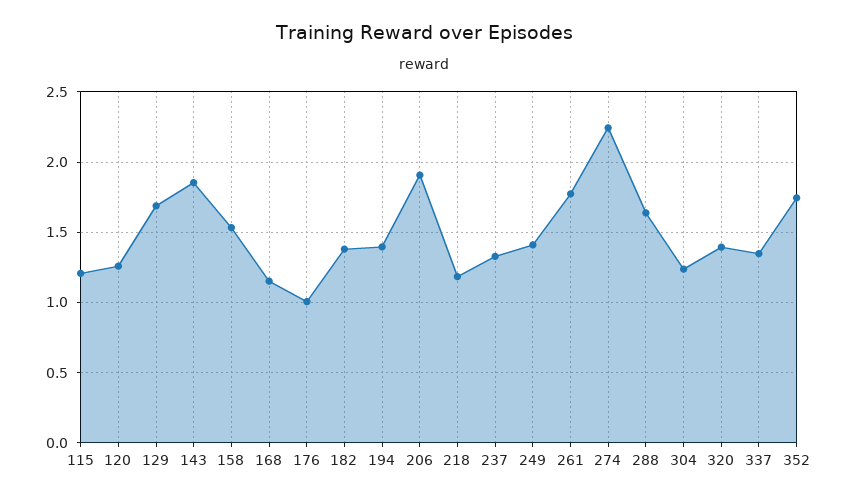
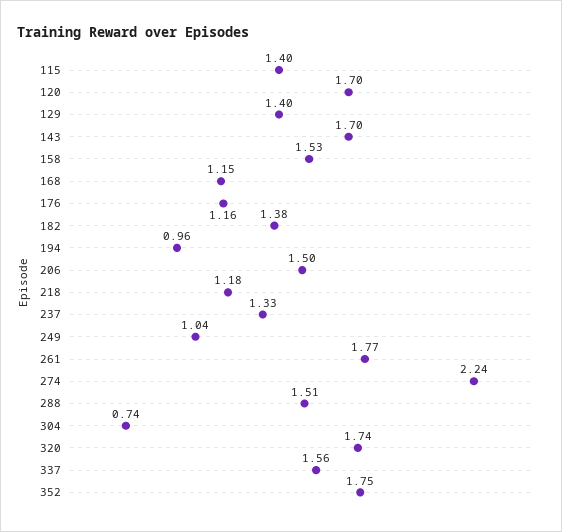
  {
-   "115": 1.2,
+   "115": 1.4,
-   "120": 1.25,
+   "120": 1.7,
-   "129": 1.7,
+   "129": 1.4,
-   "143": 1.85,
+   "143": 1.7,
    "158": 1.53,
    "168": 1.15,
-   "176": 1,
+   "176": 1.16,
    "182": 1.38,
-   "194": 1.4,
+   "194": 0.96,
-   "206": 1.9,
+   "206": 1.5,
    "218": 1.18,
    "237": 1.33,
-   "249": 1.4,
+   "249": 1.04,
    "261": 1.77,
    "274": 2.24,
-   "288": 1.65,
+   "288": 1.51,
-   "304": 1.25,
+   "304": 0.74,
-   "320": 1.4,
+   "320": 1.74,
-   "337": 1.35,
+   "337": 1.56,
    "352": 1.75
  }

